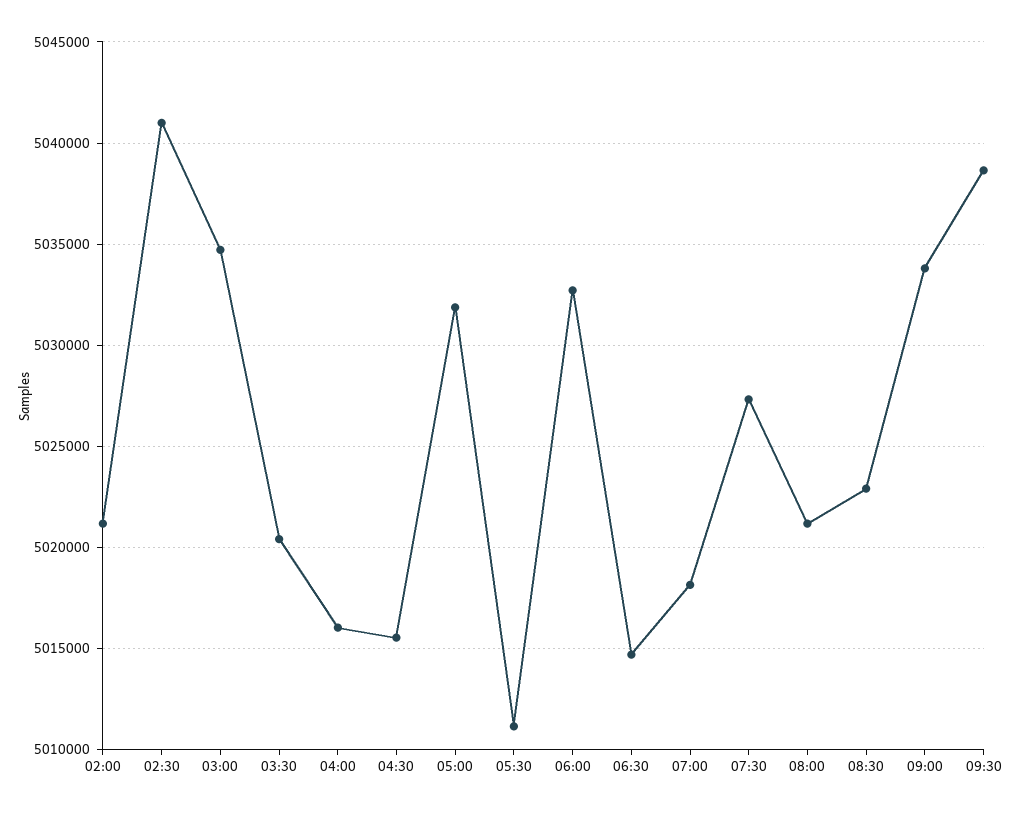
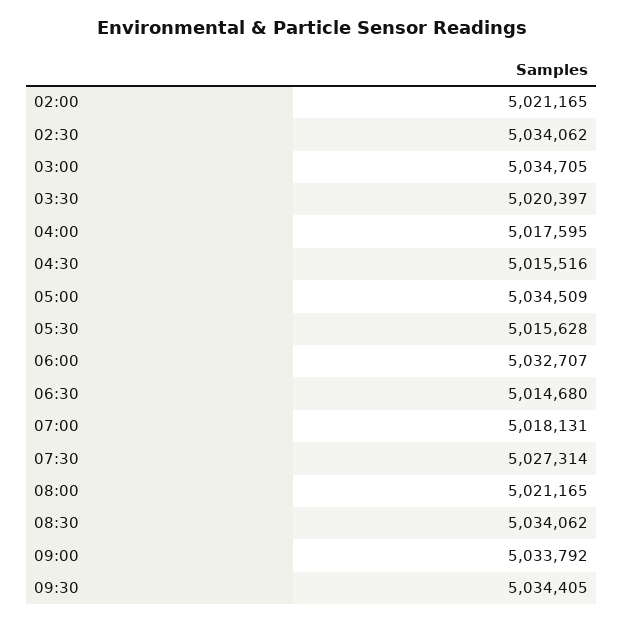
  {
    "02:00": 5021165,
-   "02:30": 5041000,
+   "02:30": 5034062,
    "03:00": 5034705,
    "03:30": 5020397,
-   "04:00": 5016000,
+   "04:00": 5017595,
    "04:30": 5015516,
-   "05:00": 5032000,
+   "05:00": 5034509,
-   "05:30": 5011000,
+   "05:30": 5015628,
    "06:00": 5032707,
    "06:30": 5014680,
    "07:00": 5018131,
    "07:30": 5027314,
    "08:00": 5021165,
-   "08:30": 5023000,
+   "08:30": 5034062,
    "09:00": 5033792,
-   "09:30": 5038500
+   "09:30": 5034405
  }

